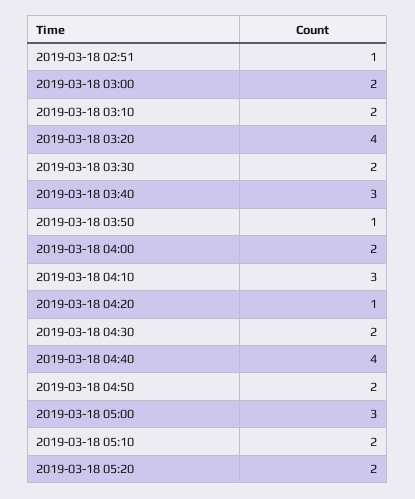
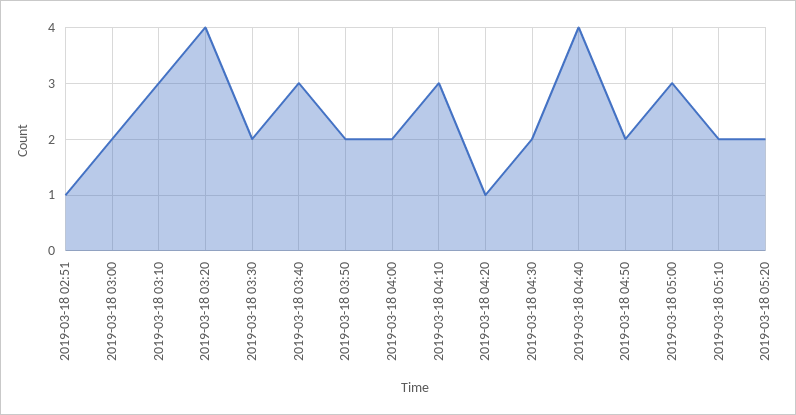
  {
    "2019-03-18 02:51": 1,
    "2019-03-18 03:00": 2,
-   "2019-03-18 03:10": 2,
+   "2019-03-18 03:10": 3,
    "2019-03-18 03:20": 4,
    "2019-03-18 03:30": 2,
    "2019-03-18 03:40": 3,
-   "2019-03-18 03:50": 1,
+   "2019-03-18 03:50": 2,
    "2019-03-18 04:00": 2,
    "2019-03-18 04:10": 3,
    "2019-03-18 04:20": 1,
    "2019-03-18 04:30": 2,
    "2019-03-18 04:40": 4,
    "2019-03-18 04:50": 2,
    "2019-03-18 05:00": 3,
    "2019-03-18 05:10": 2,
    "2019-03-18 05:20": 2
  }

